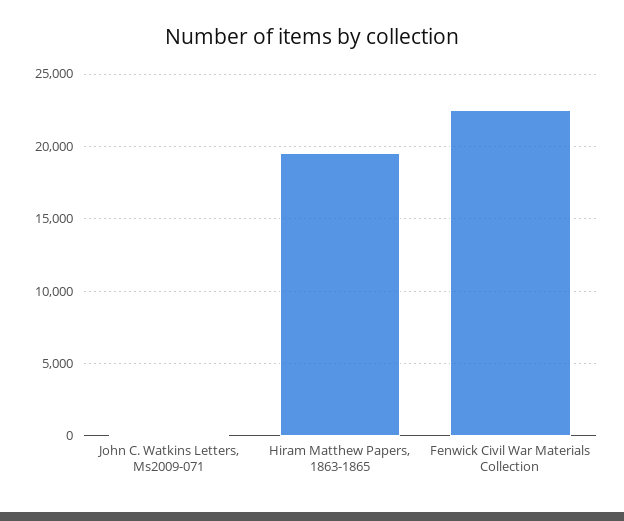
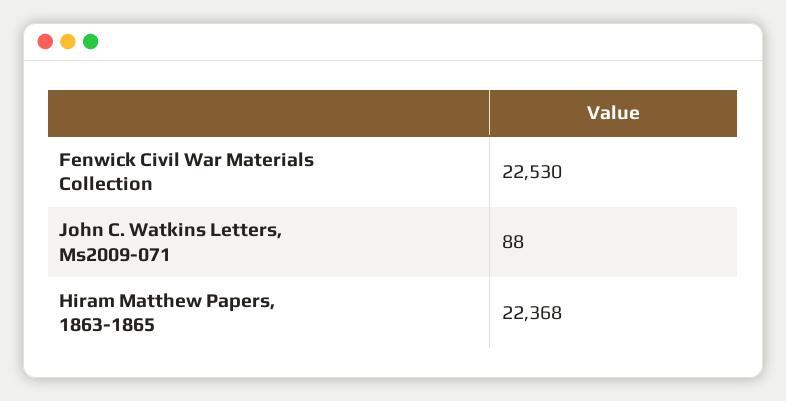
  {
    "John C. Watkins Letters, Ms2009-071": 88,
-   "Hiram Matthew Papers, 1863-1865": 19500,
+   "Hiram Matthew Papers, 1863-1865": 22368,
    "Fenwick Civil War Materials Collection": 22530
  }

